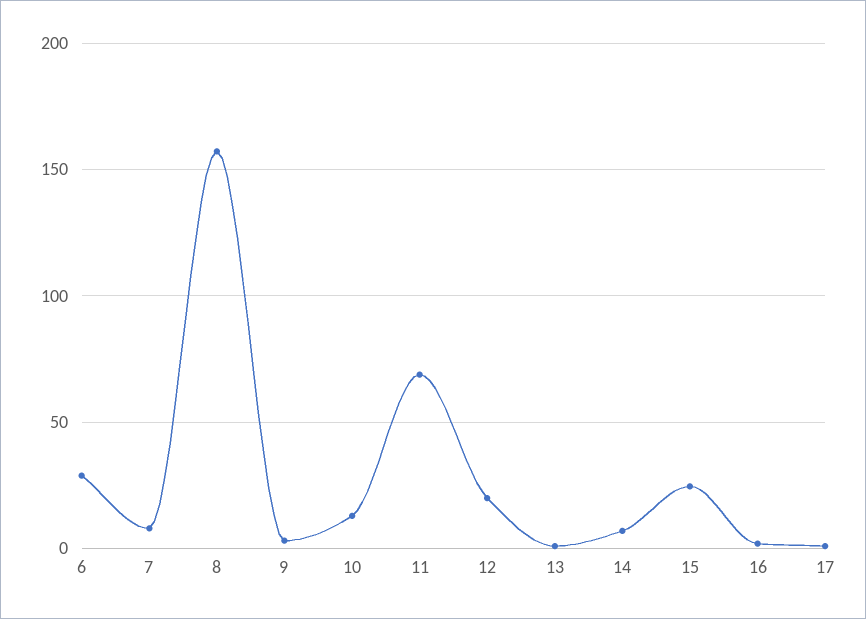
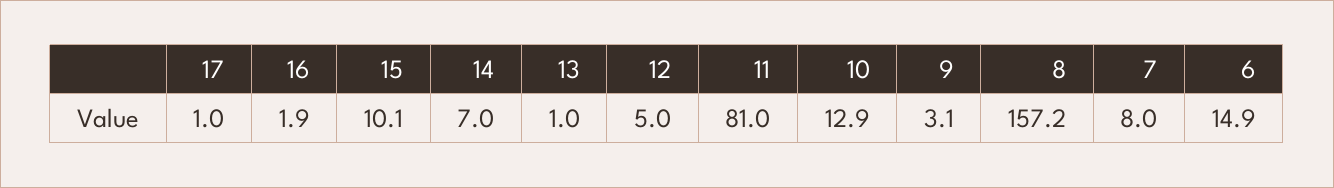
  {
-   "6": 30,
+   "6": 14.9,
    "7": 8,
    "8": 157.2,
    "9": 3.1,
    "10": 12.9,
-   "11": 70,
+   "11": 81,
-   "12": 20,
+   "12": 5,
    "13": 1,
    "14": 7,
-   "15": 25,
+   "15": 10.1,
    "16": 1.9,
    "17": 1
  }

